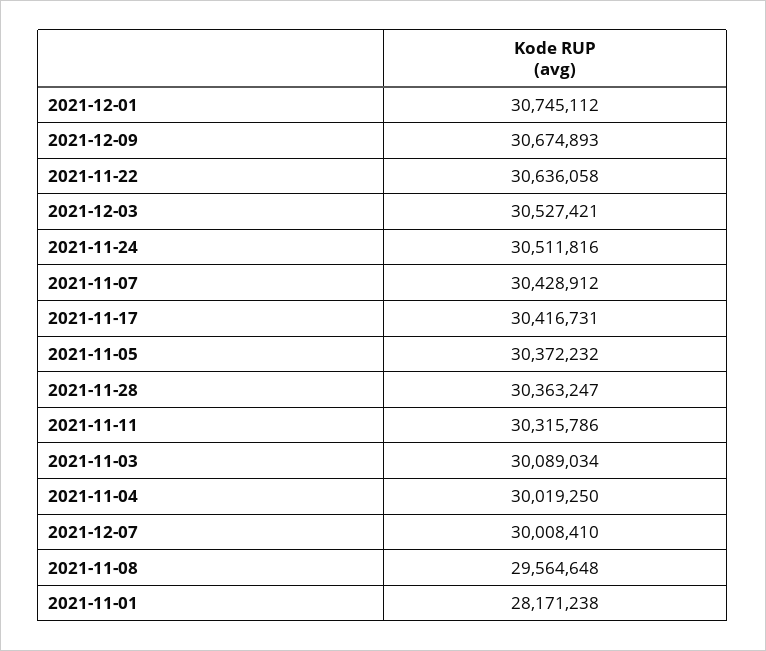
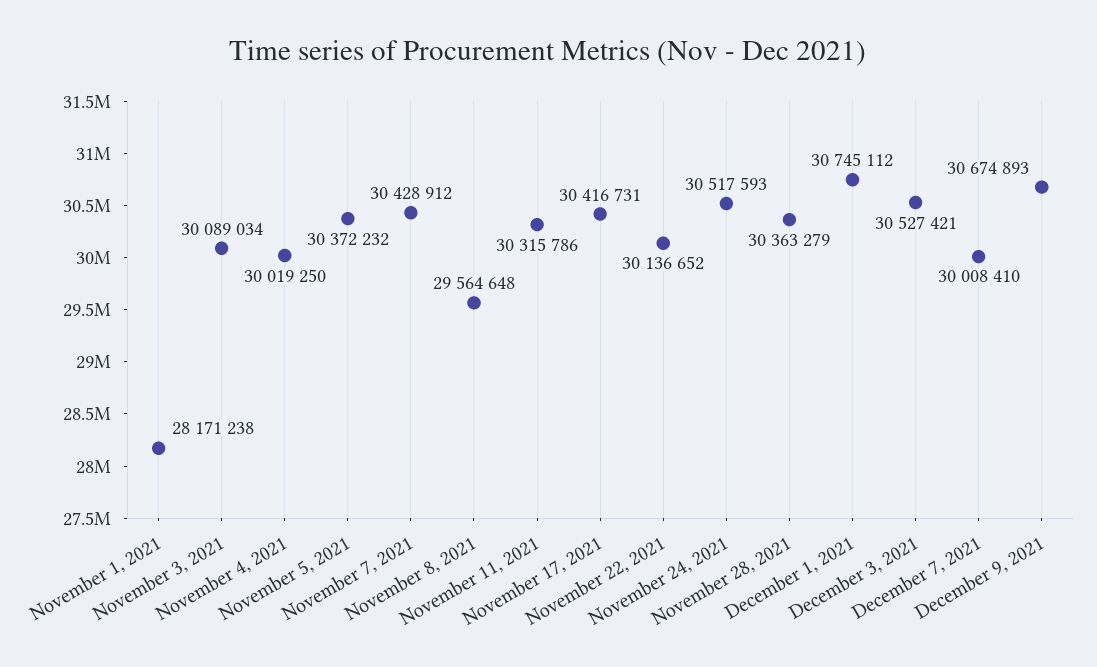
  {
    "2021-12-01": 30745112,
    "2021-12-09": 30674893,
-   "2021-11-22": 30636058,
+   "2021-11-22": 30136652,
    "2021-12-03": 30527421,
-   "2021-11-24": 30511816,
+   "2021-11-24": 30517593,
    "2021-11-07": 30428912,
    "2021-11-17": 30416731,
    "2021-11-05": 30372232,
-   "2021-11-28": 30363247,
+   "2021-11-28": 30363279,
    "2021-11-11": 30315786,
    "2021-11-03": 30089034,
    "2021-11-04": 30019250,
    "2021-12-07": 30008410,
    "2021-11-08": 29564648,
    "2021-11-01": 28171238
  }

